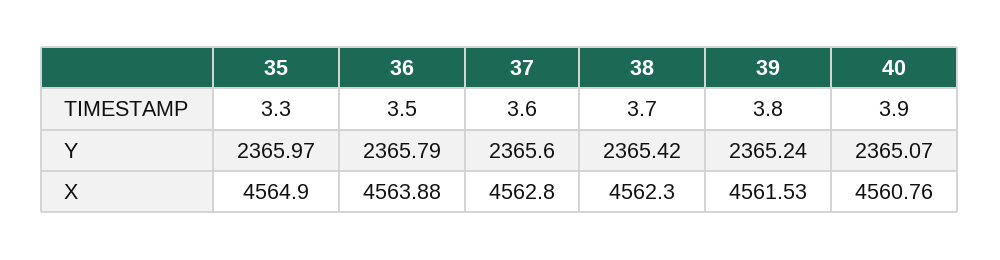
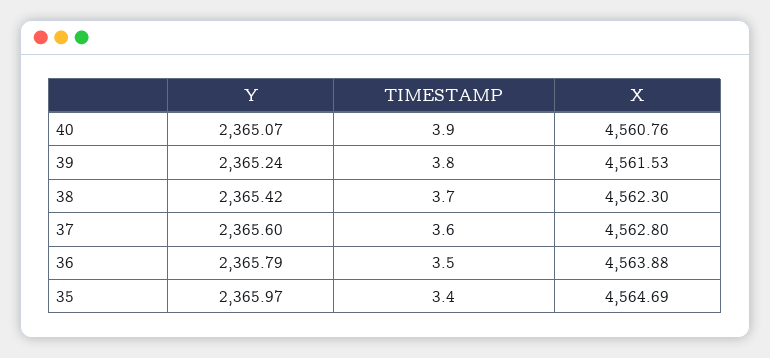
  {
    "35": {
-     "TIMESTAMP": 3.3,
+     "TIMESTAMP": 3.4,
      "Y": 2365.97,
-     "X": 4564.9
+     "X": 4564.69
    },
    "36": {
      "TIMESTAMP": 3.5,
      "Y": 2365.79,
      "X": 4563.88
    },
    "37": {
      "TIMESTAMP": 3.6,
      "Y": 2365.6,
      "X": 4562.8
    },
    "38": {
      "TIMESTAMP": 3.7,
      "Y": 2365.42,
      "X": 4562.3
    },
    "39": {
      "TIMESTAMP": 3.8,
      "Y": 2365.24,
      "X": 4561.53
    },
    "40": {
      "TIMESTAMP": 3.9,
      "Y": 2365.07,
      "X": 4560.76
    }
  }

